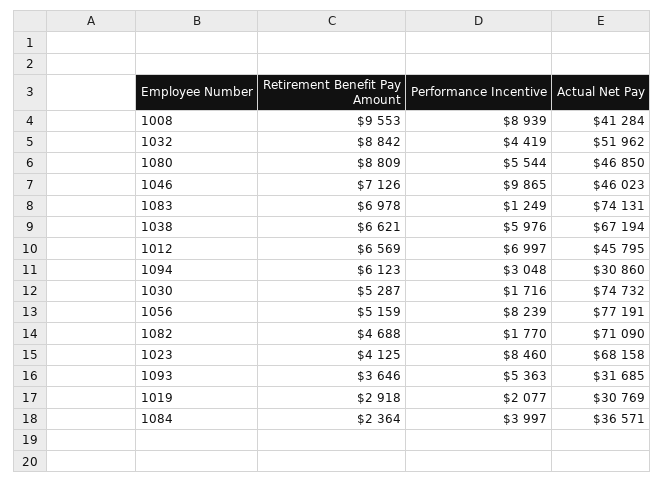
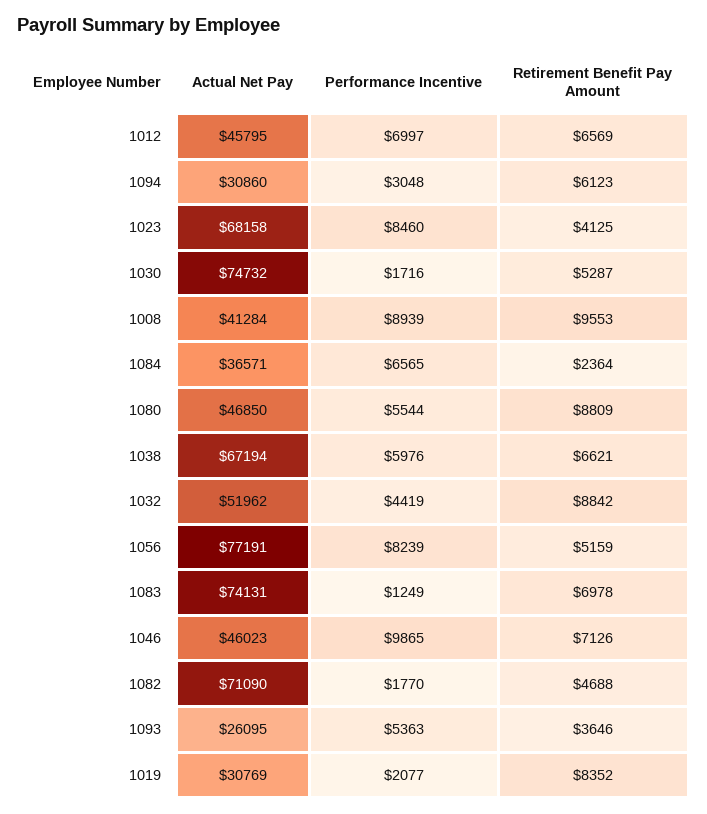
  {
    "Retirement Benefit Pay Amount": {
      "1008": 9553,
      "1032": 8842,
      "1080": 8809,
      "1046": 7126,
      "1083": 6978,
      "1038": 6621,
      "1012": 6569,
      "1094": 6123,
      "1030": 5287,
      "1056": 5159,
      "1082": 4688,
      "1023": 4125,
      "1093": 3646,
-     "1019": 2918,
+     "1019": 8352,
      "1084": 2364
    },
    "Performance Incentive": {
      "1008": 8939,
      "1032": 4419,
      "1080": 5544,
      "1046": 9865,
      "1083": 1249,
      "1038": 5976,
      "1012": 6997,
      "1094": 3048,
      "1030": 1716,
      "1056": 8239,
      "1082": 1770,
      "1023": 8460,
      "1093": 5363,
      "1019": 2077,
-     "1084": 3997
+     "1084": 6565
    },
    "Actual Net Pay": {
      "1008": 41284,
      "1032": 51962,
      "1080": 46850,
      "1046": 46023,
      "1083": 74131,
      "1038": 67194,
      "1012": 45795,
      "1094": 30860,
      "1030": 74732,
      "1056": 77191,
      "1082": 71090,
      "1023": 68158,
-     "1093": 31685,
+     "1093": 26095,
      "1019": 30769,
      "1084": 36571
    }
  }

